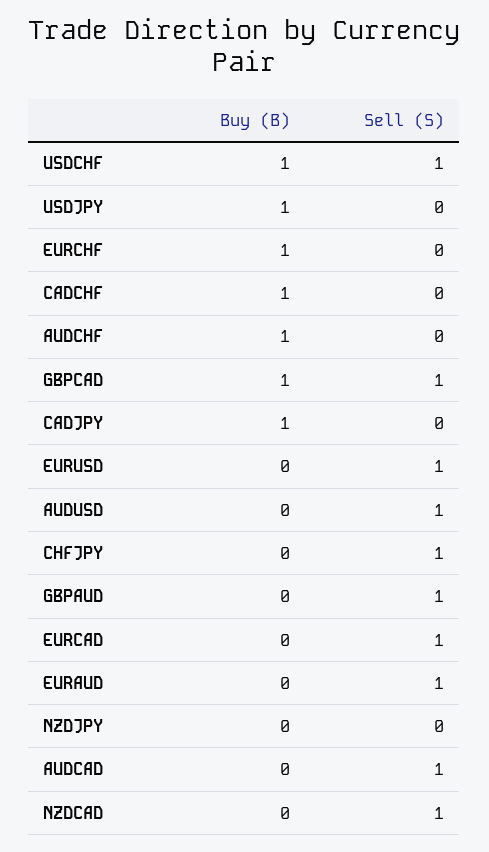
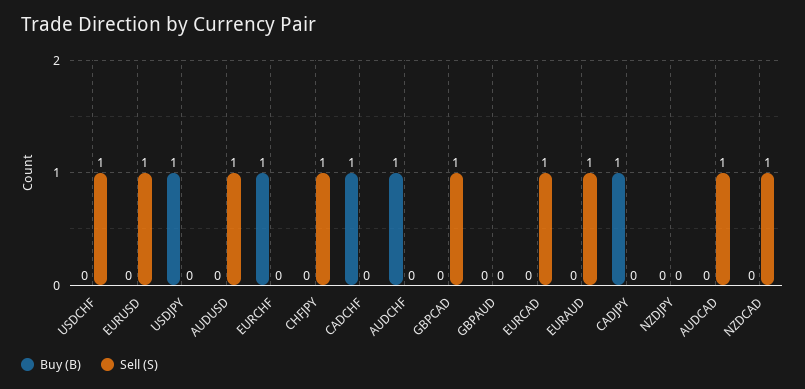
  {
    "Buy (B)": {
-     "USDCHF": 1,
+     "USDCHF": 0,
      "USDJPY": 1,
      "EURCHF": 1,
      "CADCHF": 1,
      "AUDCHF": 1,
-     "GBPCAD": 1,
+     "GBPCAD": 0,
      "CADJPY": 1,
      "EURUSD": 0,
      "AUDUSD": 0,
      "CHFJPY": 0,
      "GBPAUD": 0,
      "EURCAD": 0,
      "EURAUD": 0,
      "NZDJPY": 0,
      "AUDCAD": 0,
      "NZDCAD": 0
    },
    "Sell (S)": {
      "USDCHF": 1,
      "USDJPY": 0,
      "EURCHF": 0,
      "CADCHF": 0,
      "AUDCHF": 0,
      "GBPCAD": 1,
      "CADJPY": 0,
      "EURUSD": 1,
      "AUDUSD": 1,
      "CHFJPY": 1,
-     "GBPAUD": 1,
+     "GBPAUD": 0,
      "EURCAD": 1,
      "EURAUD": 1,
      "NZDJPY": 0,
      "AUDCAD": 1,
      "NZDCAD": 1
    }
  }

